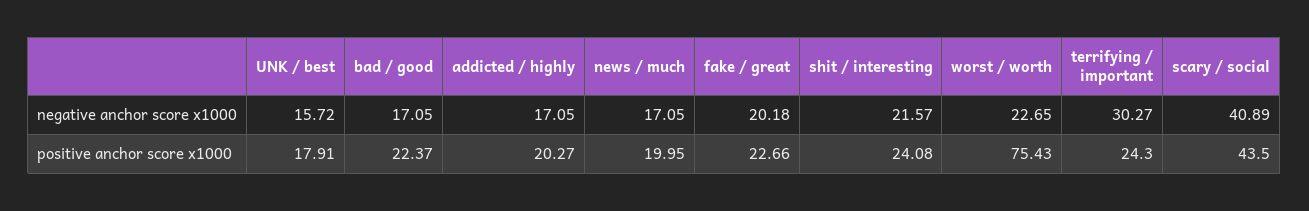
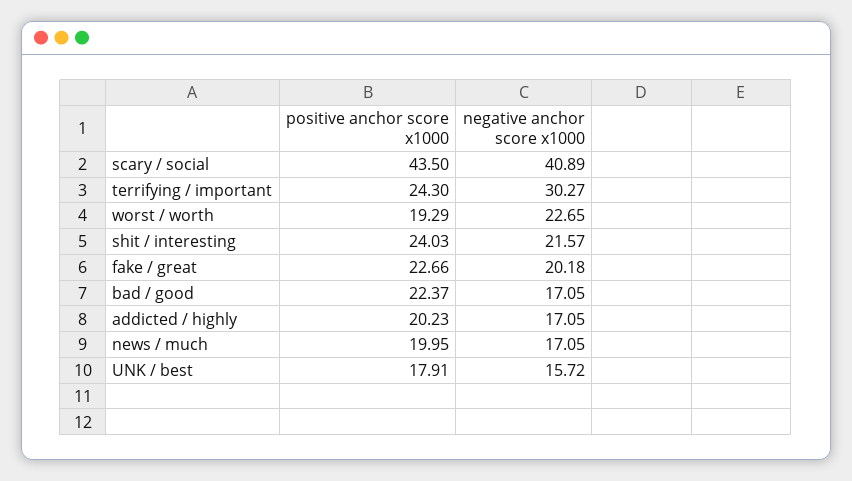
  {
    "UNK / best": {
      "negative anchor score x1000": 15.72,
      "positive anchor score x1000": 17.91
    },
    "bad / good": {
      "negative anchor score x1000": 17.05,
      "positive anchor score x1000": 22.37
    },
    "addicted / highly": {
      "negative anchor score x1000": 17.05,
-     "positive anchor score x1000": 20.27
+     "positive anchor score x1000": 20.23
    },
    "news / much": {
      "negative anchor score x1000": 17.05,
      "positive anchor score x1000": 19.95
    },
    "fake / great": {
      "negative anchor score x1000": 20.18,
      "positive anchor score x1000": 22.66
    },
    "shit / interesting": {
      "negative anchor score x1000": 21.57,
-     "positive anchor score x1000": 24.08
+     "positive anchor score x1000": 24.03
    },
    "worst / worth": {
      "negative anchor score x1000": 22.65,
-     "positive anchor score x1000": 75.43
+     "positive anchor score x1000": 19.29
    },
    "terrifying / important": {
      "negative anchor score x1000": 30.27,
      "positive anchor score x1000": 24.3
    },
    "scary / social": {
      "negative anchor score x1000": 40.89,
      "positive anchor score x1000": 43.5
    }
  }

